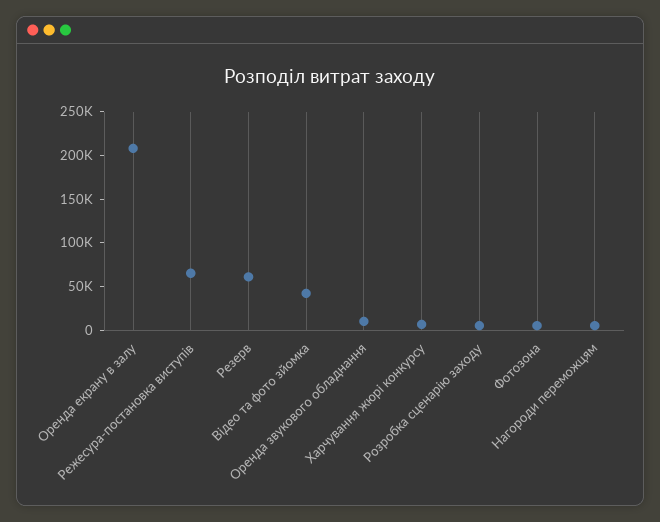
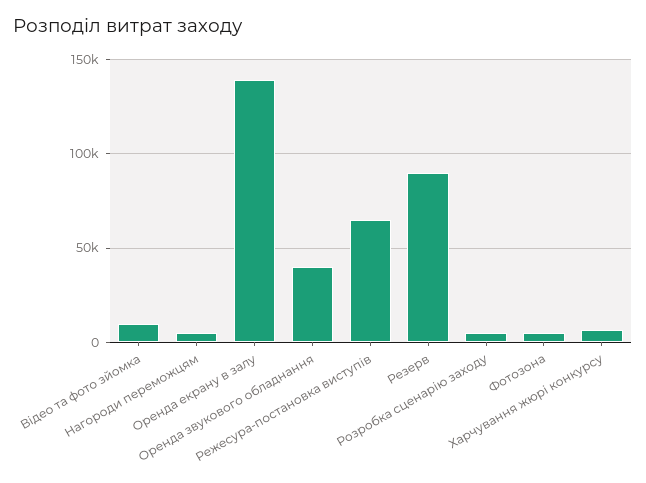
  {
-   "Оренда екрану в залу": 210000,
+   "Оренда екрану в залу": 140000,
    "Режесура-постановка виступів": 65000,
-   "Резерв": 60000,
+   "Резерв": 90000,
-   "Відео та фото зйомка": 40000,
+   "Відео та фото зйомка": 10000,
-   "Оренда звукового обладнання": 10000,
+   "Оренда звукового обладнання": 40000,
    "Харчування жюрі конкурсу": 5000,
    "Розробка сценарію заходу": 5000,
    "Фотозона": 5000,
    "Нагороди переможцям": 5000
  }

